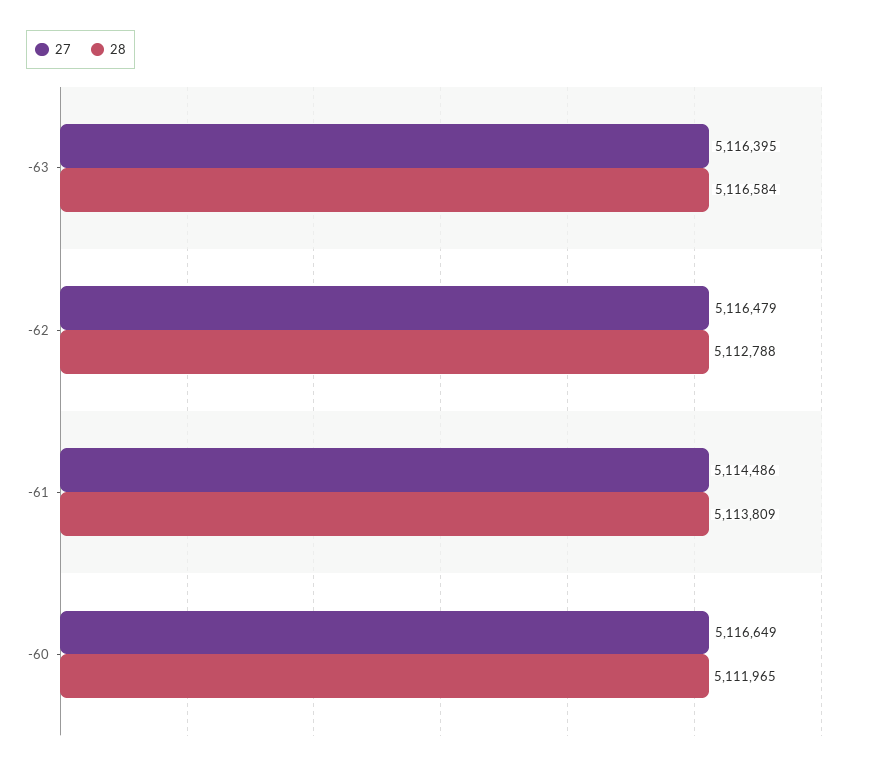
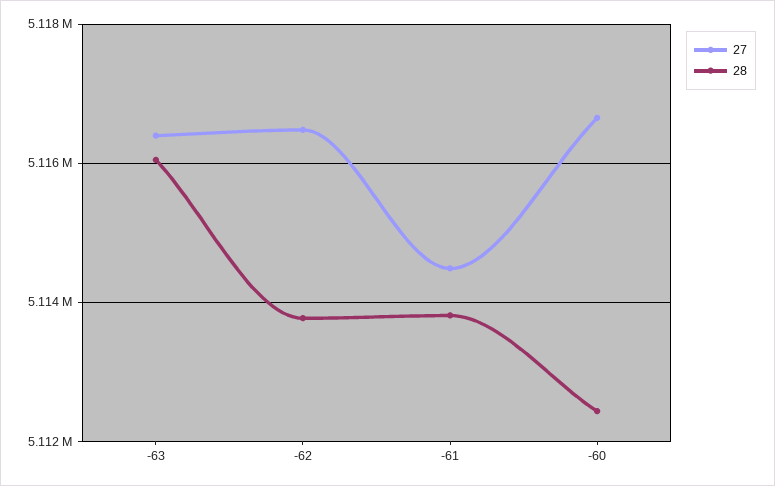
  {
    "27": {
      "-63": 5116395,
      "-62": 5116479,
      "-61": 5114486,
      "-60": 5116649
    },
    "28": {
-     "-63": 5116584,
+     "-63": 5116000,
-     "-62": 5112788,
+     "-62": 5113800,
      "-61": 5113809,
-     "-60": 5111965
+     "-60": 5112400
    }
  }

